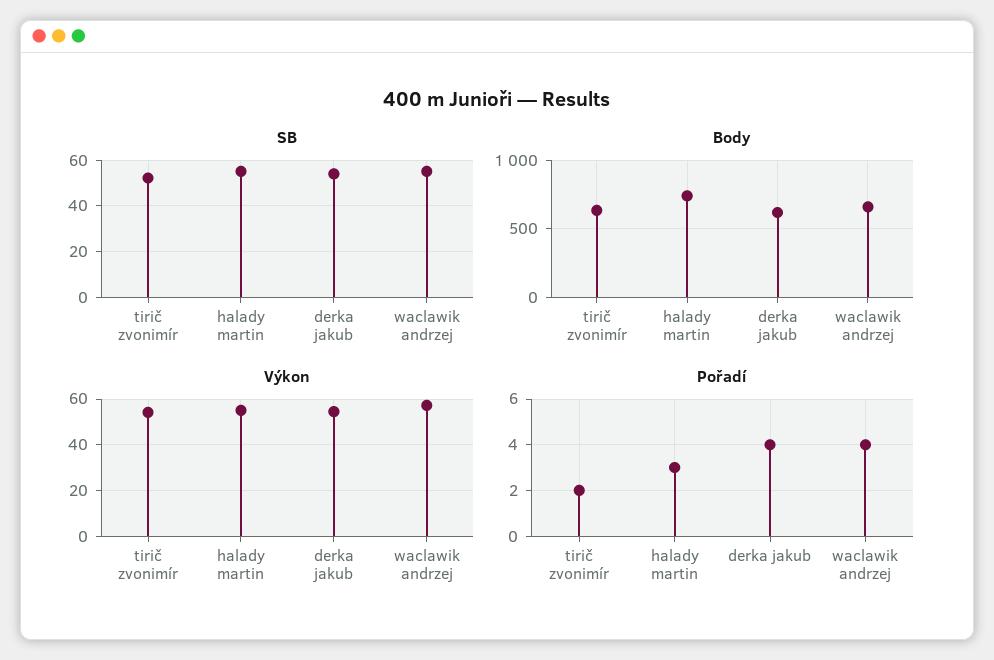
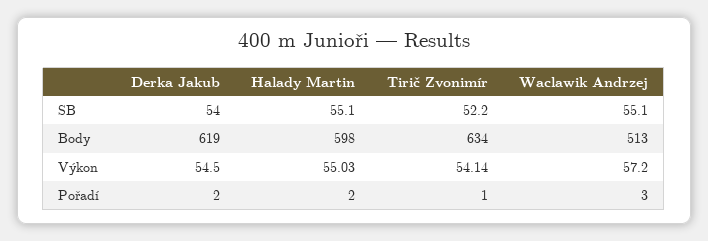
  {
    "SB": {
      "tirič zvonimír": 52.2,
      "halady martin": 55.1,
      "derka jakub": 54,
      "waclawik andrzej": 55.1
    },
    "Body": {
      "tirič zvonimír": 634,
-     "halady martin": 750,
+     "halady martin": 598,
      "derka jakub": 619,
-     "waclawik andrzej": 650
+     "waclawik andrzej": 513
    },
    "Výkon": {
      "tirič zvonimír": 54.14,
      "halady martin": 55.03,
      "derka jakub": 54.5,
      "waclawik andrzej": 57.2
    },
    "Pořadí": {
-     "tirič zvonimír": 2,
+     "tirič zvonimír": 1,
-     "halady martin": 3,
+     "halady martin": 2,
-     "derka jakub": 4,
+     "derka jakub": 2,
-     "waclawik andrzej": 4
+     "waclawik andrzej": 3
    }
  }

